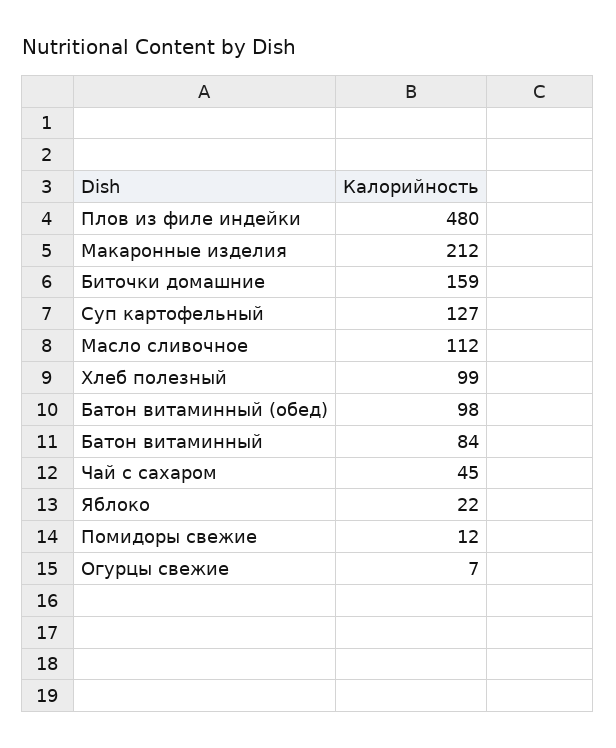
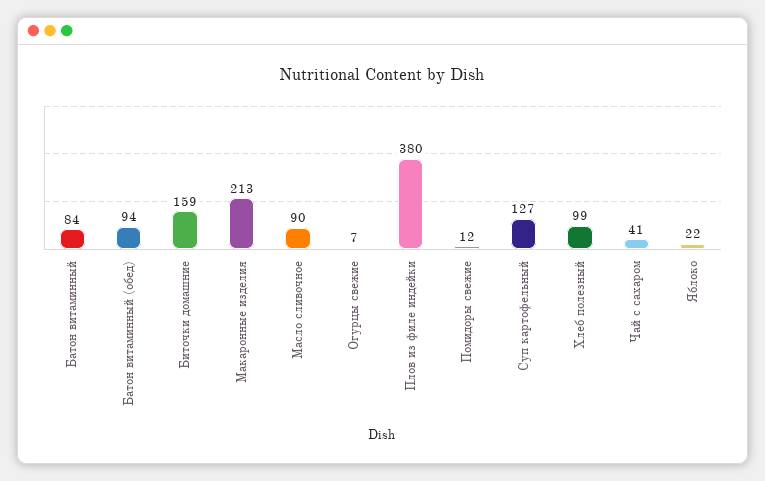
  {
-   "Плов из филе индейки": 480,
+   "Плов из филе индейки": 380,
-   "Макаронные изделия": 212,
+   "Макаронные изделия": 213,
    "Биточки домашние": 159,
    "Суп картофельный": 127,
-   "Масло сливочное": 112,
+   "Масло сливочное": 90,
    "Хлеб полезный": 99,
-   "Батон витаминный (обед)": 98,
+   "Батон витаминный (обед)": 94,
    "Батон витаминный": 84,
-   "Чай с сахаром": 45,
+   "Чай с сахаром": 41,
    "Яблоко": 22,
    "Помидоры свежие": 12,
    "Огурцы свежие": 7
  }

